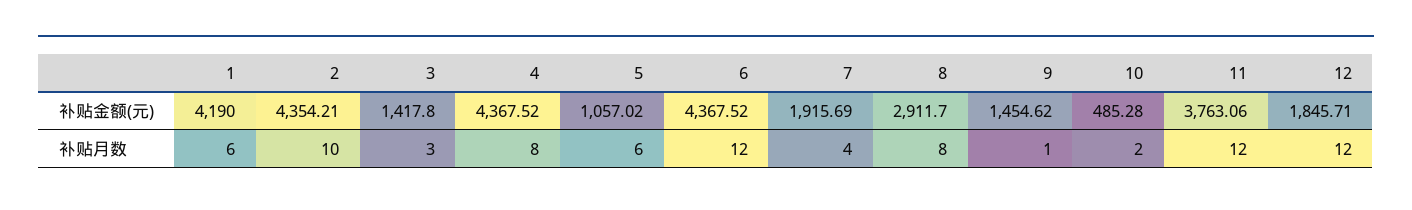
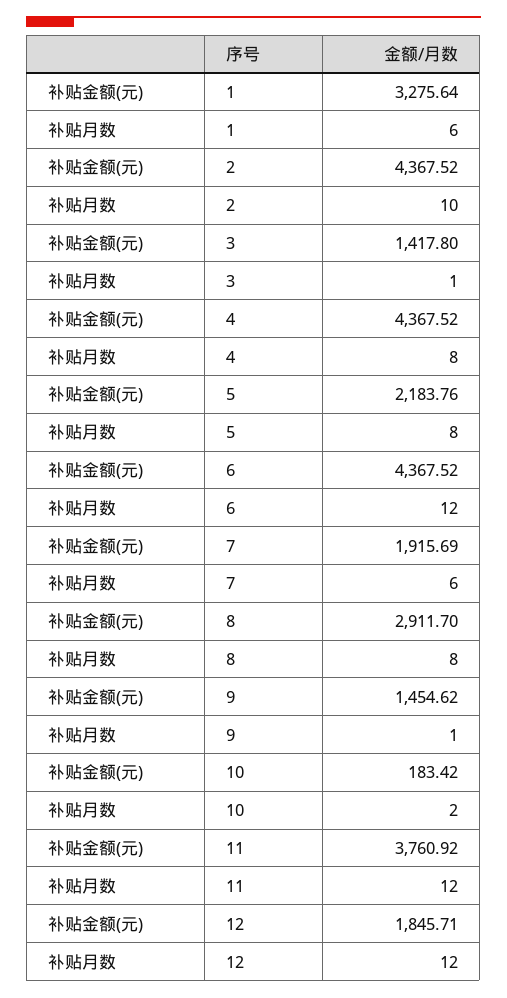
  {
    "1": {
-     "补贴金额(元)": 4190,
+     "补贴金额(元)": 3275.64,
      "补贴月数": 6
    },
    "2": {
-     "补贴金额(元)": 4354.21,
+     "补贴金额(元)": 4367.52,
      "补贴月数": 10
    },
    "3": {
      "补贴金额(元)": 1417.8,
-     "补贴月数": 3
+     "补贴月数": 1
    },
    "4": {
      "补贴金额(元)": 4367.52,
      "补贴月数": 8
    },
    "5": {
-     "补贴金额(元)": 1057.02,
+     "补贴金额(元)": 2183.76,
-     "补贴月数": 6
+     "补贴月数": 8
    },
    "6": {
      "补贴金额(元)": 4367.52,
      "补贴月数": 12
    },
    "7": {
      "补贴金额(元)": 1915.69,
-     "补贴月数": 4
+     "补贴月数": 6
    },
    "8": {
      "补贴金额(元)": 2911.7,
      "补贴月数": 8
    },
    "9": {
      "补贴金额(元)": 1454.62,
      "补贴月数": 1
    },
    "10": {
-     "补贴金额(元)": 485.28,
+     "补贴金额(元)": 183.42,
      "补贴月数": 2
    },
    "11": {
-     "补贴金额(元)": 3763.06,
+     "补贴金额(元)": 3760.92,
      "补贴月数": 12
    },
    "12": {
      "补贴金额(元)": 1845.71,
      "补贴月数": 12
    }
  }

